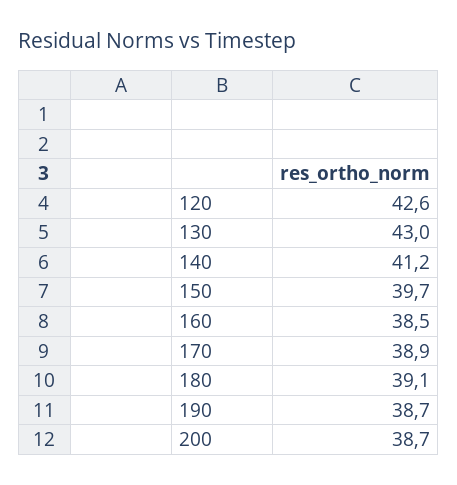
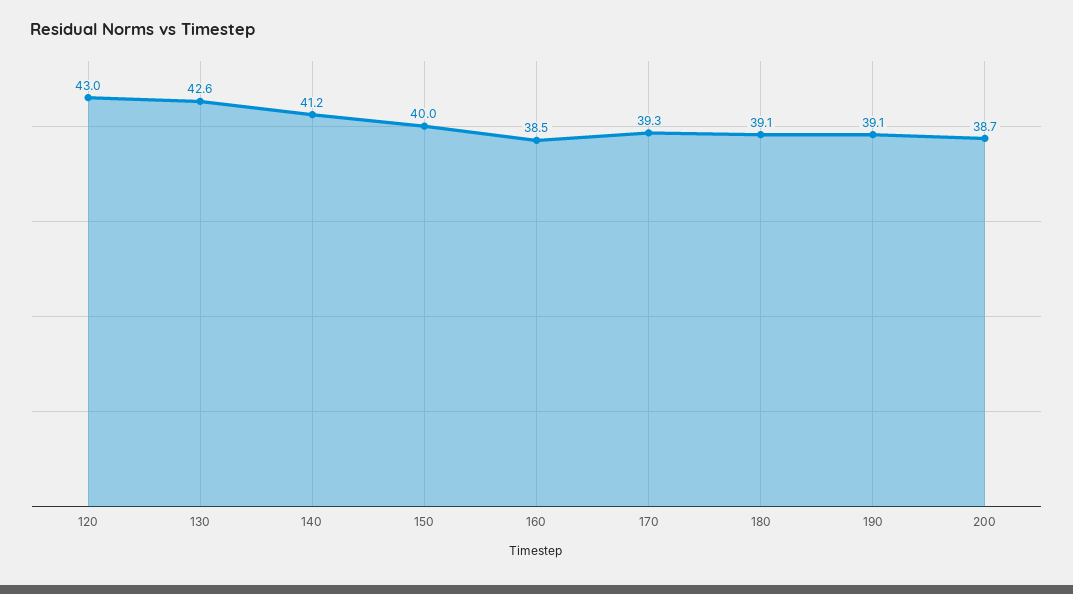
  {
-   "120": 42.6,
+   "120": 43,
-   "130": 43,
+   "130": 42.6,
    "140": 41.2,
-   "150": 39.7,
+   "150": 40,
    "160": 38.5,
-   "170": 38.9,
+   "170": 39.3,
    "180": 39.1,
-   "190": 38.7,
+   "190": 39.1,
    "200": 38.7
  }

